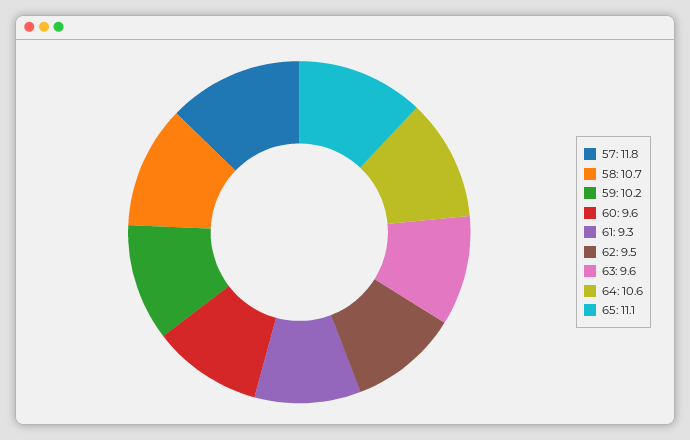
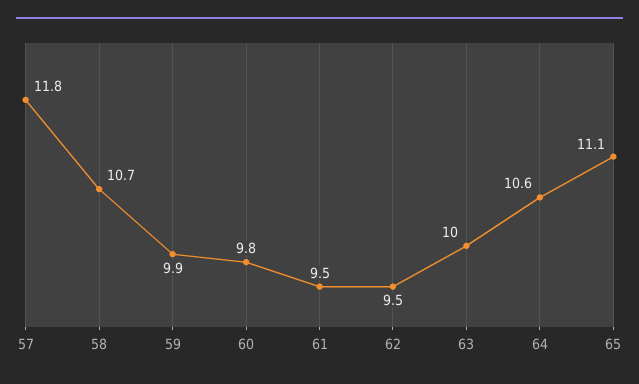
  {
    "57": 11.8,
    "58": 10.7,
-   "59": 10.2,
+   "59": 9.9,
-   "60": 9.6,
+   "60": 9.8,
-   "61": 9.3,
+   "61": 9.5,
    "62": 9.5,
-   "63": 9.6,
+   "63": 10,
    "64": 10.6,
    "65": 11.1
  }

